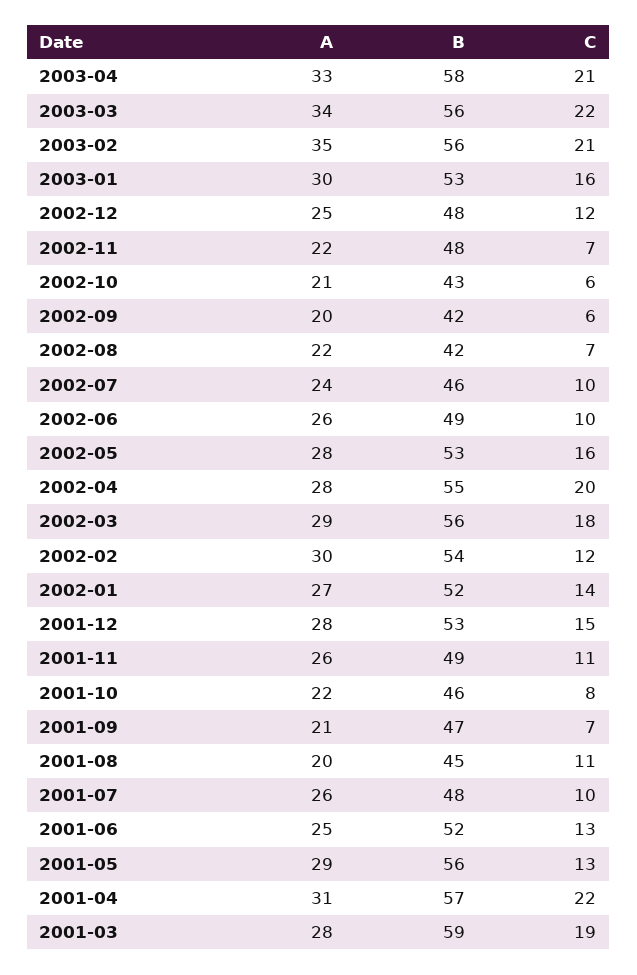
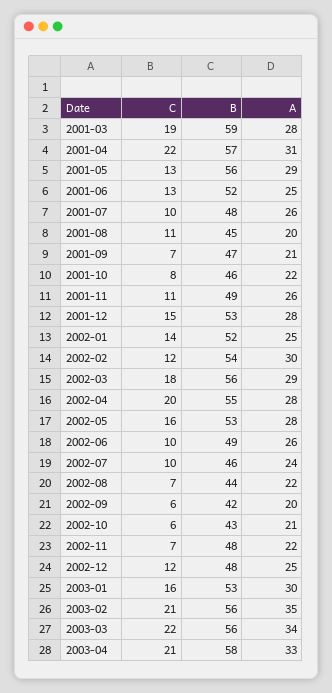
  {
    "A": {
      "2003-04": 33,
      "2003-03": 34,
      "2003-02": 35,
      "2003-01": 30,
      "2002-12": 25,
      "2002-11": 22,
      "2002-10": 21,
      "2002-09": 20,
      "2002-08": 22,
      "2002-07": 24,
      "2002-06": 26,
      "2002-05": 28,
      "2002-04": 28,
      "2002-03": 29,
      "2002-02": 30,
-     "2002-01": 27,
+     "2002-01": 25,
      "2001-12": 28,
      "2001-11": 26,
      "2001-10": 22,
      "2001-09": 21,
      "2001-08": 20,
      "2001-07": 26,
      "2001-06": 25,
      "2001-05": 29,
      "2001-04": 31,
      "2001-03": 28
    },
    "B": {
      "2003-04": 58,
      "2003-03": 56,
      "2003-02": 56,
      "2003-01": 53,
      "2002-12": 48,
      "2002-11": 48,
      "2002-10": 43,
      "2002-09": 42,
-     "2002-08": 42,
+     "2002-08": 44,
      "2002-07": 46,
      "2002-06": 49,
      "2002-05": 53,
      "2002-04": 55,
      "2002-03": 56,
      "2002-02": 54,
      "2002-01": 52,
      "2001-12": 53,
      "2001-11": 49,
      "2001-10": 46,
      "2001-09": 47,
      "2001-08": 45,
      "2001-07": 48,
      "2001-06": 52,
      "2001-05": 56,
      "2001-04": 57,
      "2001-03": 59
    },
    "C": {
      "2003-04": 21,
      "2003-03": 22,
      "2003-02": 21,
      "2003-01": 16,
      "2002-12": 12,
      "2002-11": 7,
      "2002-10": 6,
      "2002-09": 6,
      "2002-08": 7,
      "2002-07": 10,
      "2002-06": 10,
      "2002-05": 16,
      "2002-04": 20,
      "2002-03": 18,
      "2002-02": 12,
      "2002-01": 14,
      "2001-12": 15,
      "2001-11": 11,
      "2001-10": 8,
      "2001-09": 7,
      "2001-08": 11,
      "2001-07": 10,
      "2001-06": 13,
      "2001-05": 13,
      "2001-04": 22,
      "2001-03": 19
    }
  }

